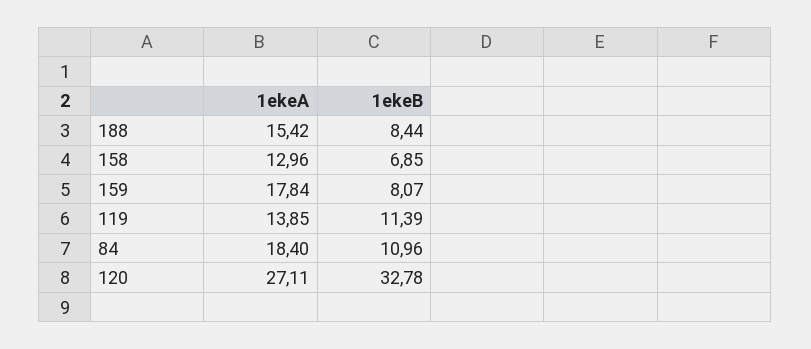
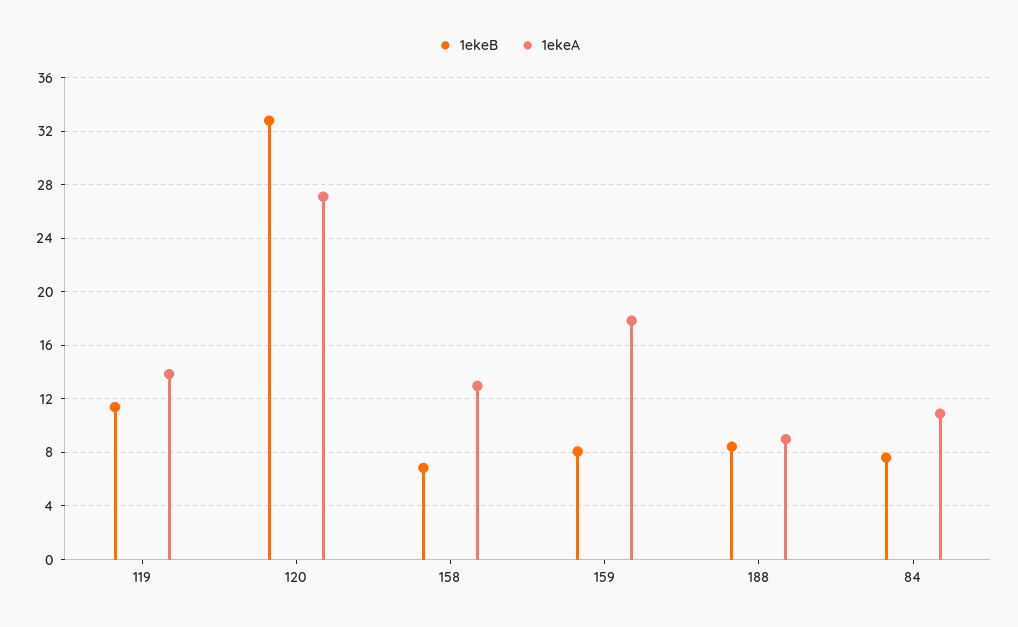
  {
    "1ekeA": {
-     "188": 15.42,
+     "188": 9,
      "158": 12.96,
      "159": 17.84,
      "119": 13.85,
-     "84": 18.4,
+     "84": 11,
      "120": 27.11
    },
    "1ekeB": {
      "188": 8.44,
      "158": 6.85,
      "159": 8.07,
      "119": 11.39,
-     "84": 10.96,
+     "84": 7.5,
      "120": 32.78
    }
  }

